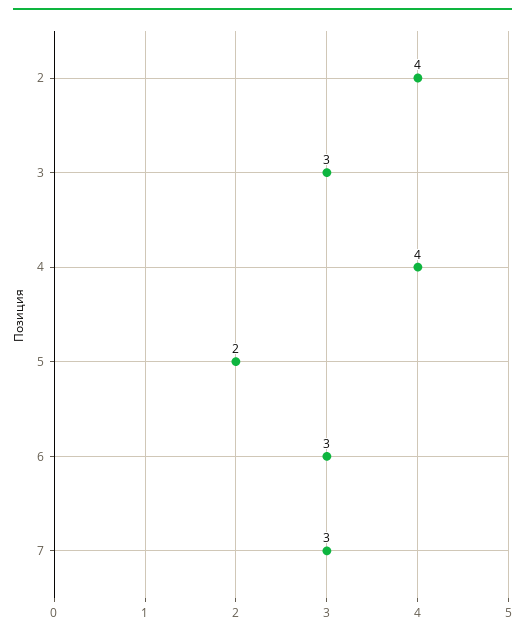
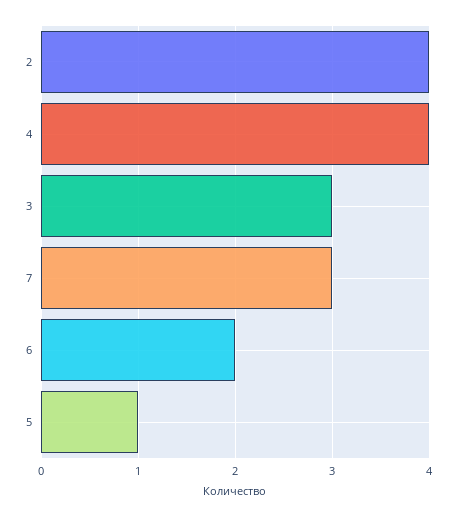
  {
    "2": 4,
    "3": 3,
    "4": 4,
-   "5": 2,
+   "5": 1,
-   "6": 3,
+   "6": 2,
    "7": 3
  }

